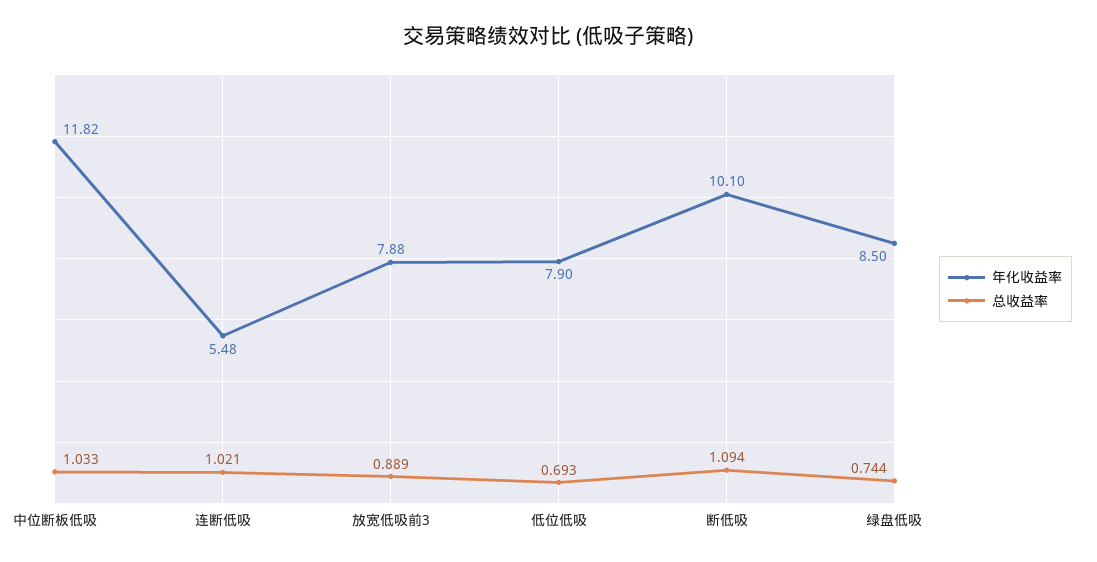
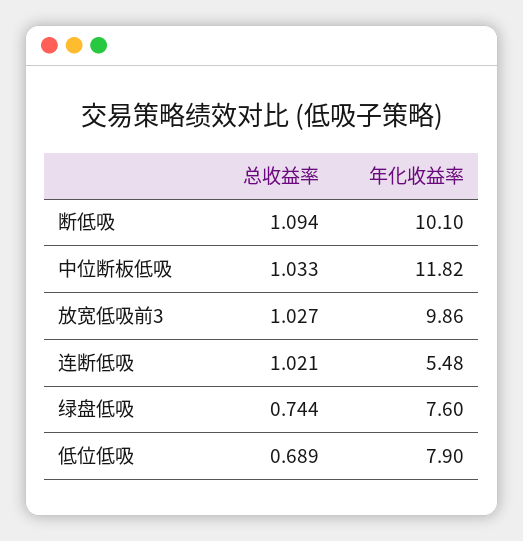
  {
    "年化收益率": {
      "中位断板低吸": 11.82,
      "连断低吸": 5.48,
-     "放宽低吸前3": 7.88,
+     "放宽低吸前3": 9.86,
      "低位低吸": 7.9,
      "断低吸": 10.1,
-     "绿盘低吸": 8.5
+     "绿盘低吸": 7.6
    },
    "总收益率": {
      "中位断板低吸": 1.033,
      "连断低吸": 1.021,
-     "放宽低吸前3": 0.889,
+     "放宽低吸前3": 1.027,
-     "低位低吸": 0.693,
+     "低位低吸": 0.689,
      "断低吸": 1.094,
      "绿盘低吸": 0.744
    }
  }

